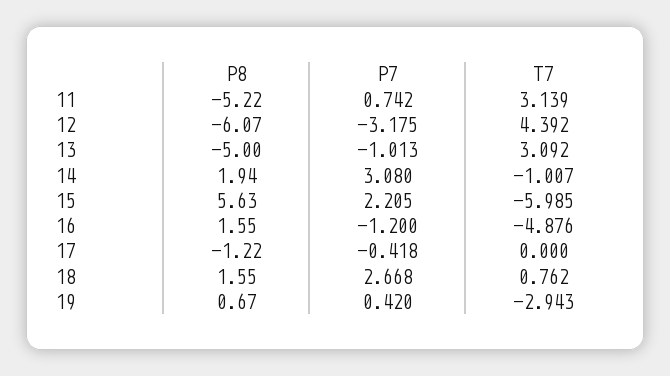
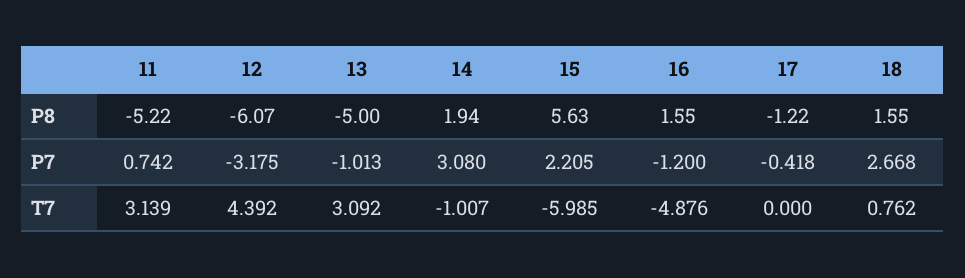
  {
    "P8": {
      "11": -5.22,
      "12": -6.07,
      "13": -5,
      "14": 1.94,
      "15": 5.63,
      "16": 1.55,
      "17": -1.22,
-     "18": 1.55,
+     "18": 1.55
-     "19": 0.67
    },
    "P7": {
      "11": 0.742,
      "12": -3.175,
      "13": -1.013,
      "14": 3.08,
      "15": 2.205,
      "16": -1.2,
      "17": -0.418,
-     "18": 2.668,
+     "18": 2.668
-     "19": 0.42
    },
    "T7": {
      "11": 3.139,
      "12": 4.392,
      "13": 3.092,
      "14": -1.007,
      "15": -5.985,
      "16": -4.876,
      "17": 0,
-     "18": 0.762,
+     "18": 0.762
-     "19": -2.943
    }
  }

